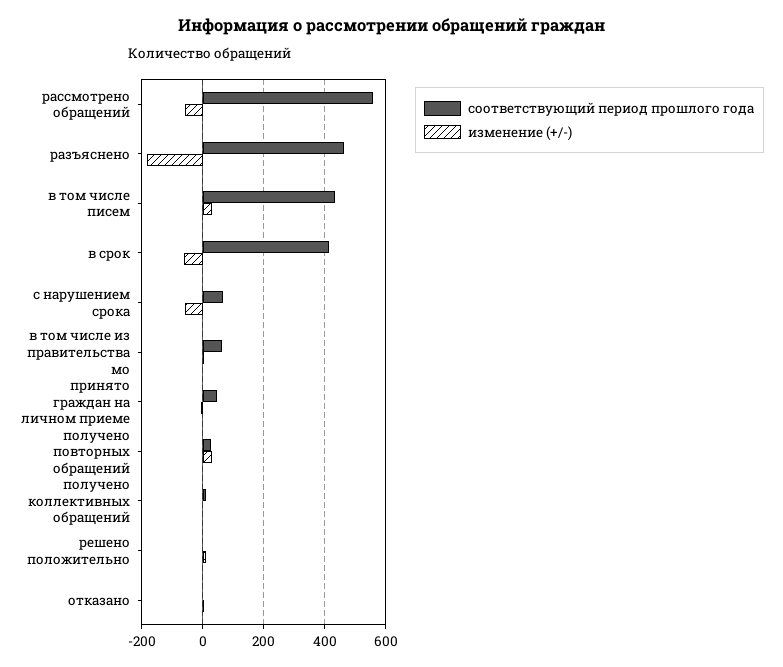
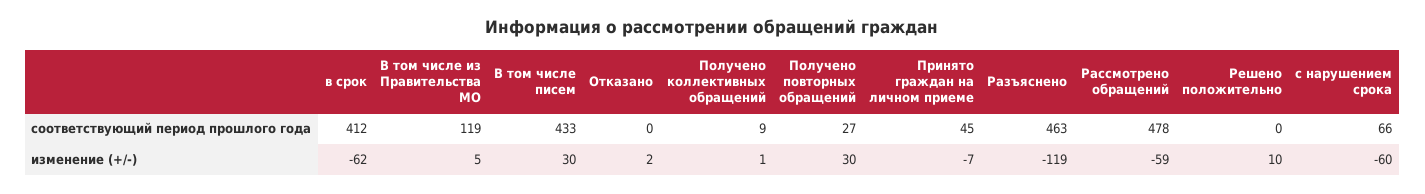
  {
    "соответствующий период прошлого года": {
-     "рассмотрено обращений": 560,
+     "рассмотрено обращений": 478,
      "разъяснено": 463,
      "в том числе писем": 433,
      "в срок": 412,
      "с нарушением срока": 66,
-     "в том числе из правительства мо": 60,
+     "в том числе из правительства мо": 119,
      "принято граждан на личном приеме": 45,
      "получено повторных обращений": 27,
      "получено коллективных обращений": 9,
      "решено положительно": 0,
      "отказано": 0
    },
    "изменение (+/-)": {
      "рассмотрено обращений": -59,
-     "разъяснено": -180,
+     "разъяснено": -119,
      "в том числе писем": 30,
      "в срок": -62,
      "с нарушением срока": -60,
      "в том числе из правительства мо": 5,
      "принято граждан на личном приеме": -7,
      "получено повторных обращений": 30,
      "получено коллективных обращений": 1,
      "решено положительно": 10,
      "отказано": 2
    }
  }

